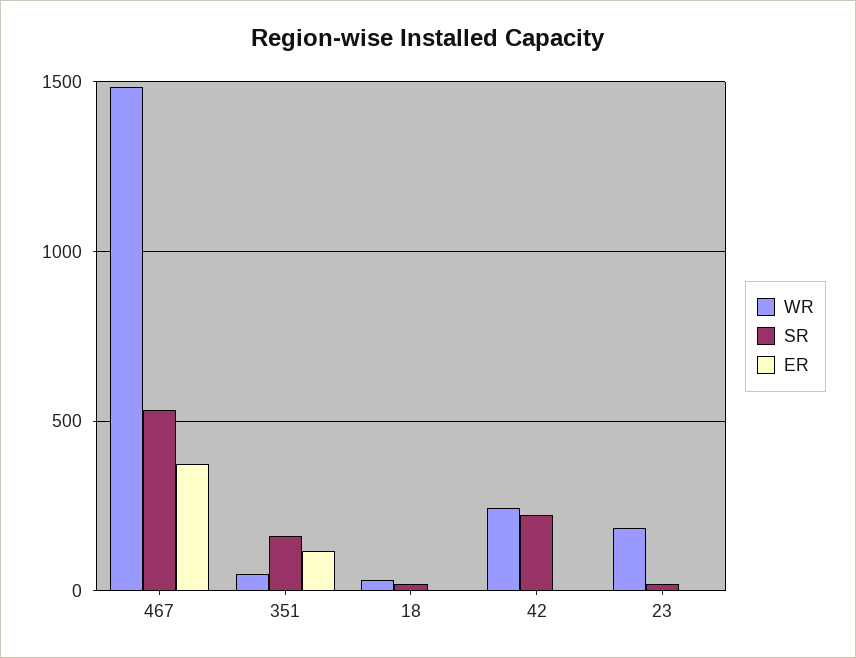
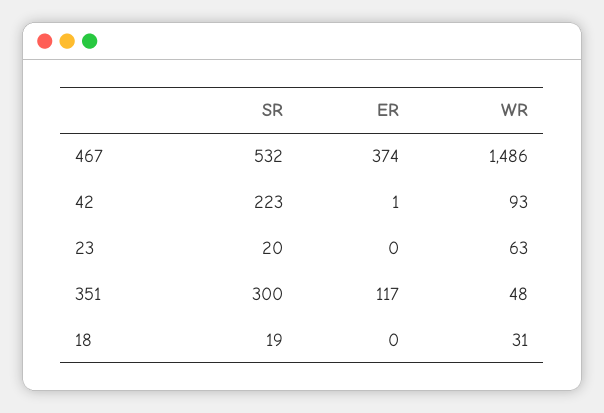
  {
    "WR": {
      "467": 1486,
      "351": 48,
      "18": 31,
-     "42": 250,
+     "42": 93,
-     "23": 200
+     "23": 63
    },
    "SR": {
      "467": 532,
-     "351": 150,
+     "351": 300,
      "18": 19,
      "42": 223,
      "23": 20
    },
    "ER": {
      "467": 374,
      "351": 117,
      "18": 0,
      "42": 1,
      "23": 0
    }
  }

